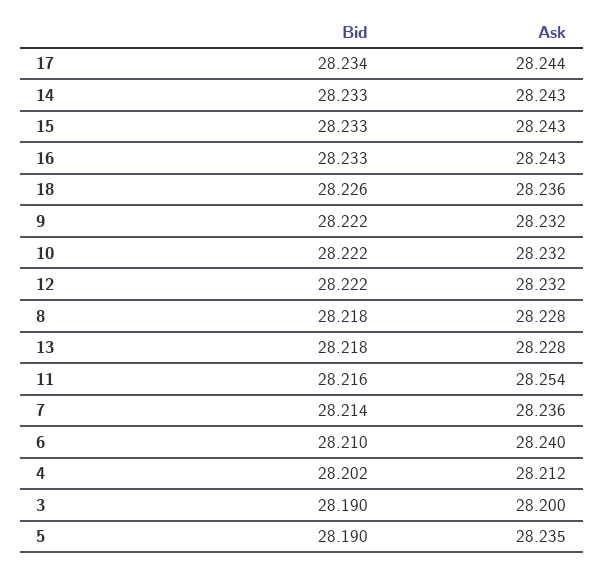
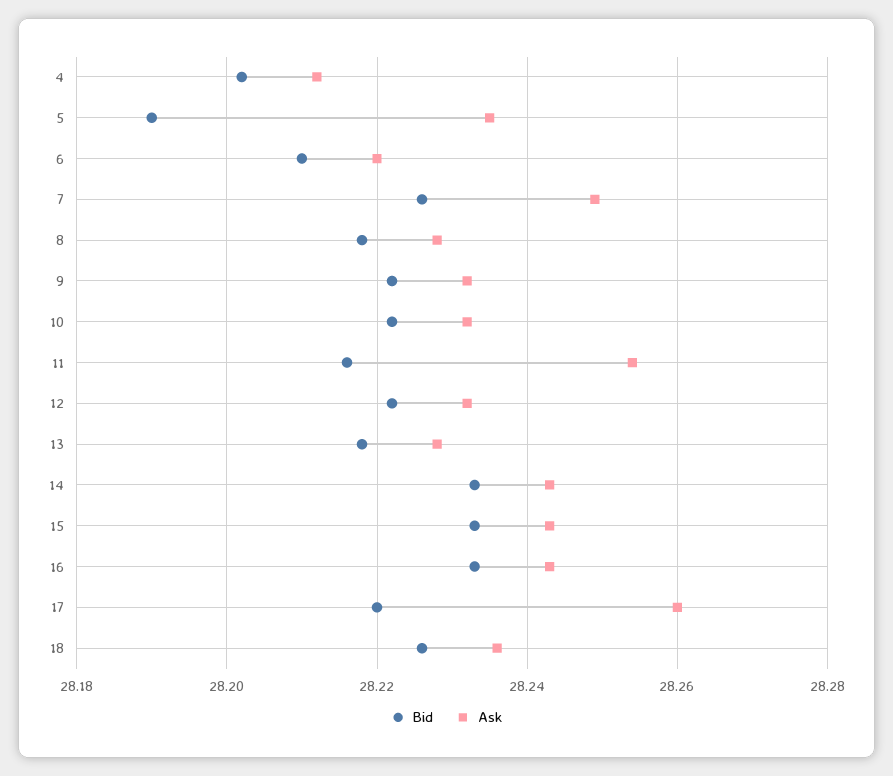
  {
    "Bid": {
-     "17": 28.234,
+     "17": 28.22,
      "14": 28.233,
      "15": 28.233,
      "16": 28.233,
      "18": 28.226,
      "9": 28.222,
      "10": 28.222,
      "12": 28.222,
      "8": 28.218,
      "13": 28.218,
      "11": 28.216,
-     "7": 28.214,
+     "7": 28.225,
      "6": 28.21,
      "4": 28.202,
-     "3": 28.19,
      "5": 28.19
    },
    "Ask": {
-     "17": 28.244,
+     "17": 28.26,
      "14": 28.243,
      "15": 28.243,
      "16": 28.243,
      "18": 28.236,
      "9": 28.232,
      "10": 28.232,
      "12": 28.232,
      "8": 28.228,
      "13": 28.228,
      "11": 28.254,
-     "7": 28.236,
+     "7": 28.25,
-     "6": 28.24,
+     "6": 28.22,
      "4": 28.212,
-     "3": 28.2,
      "5": 28.235
    }
  }

